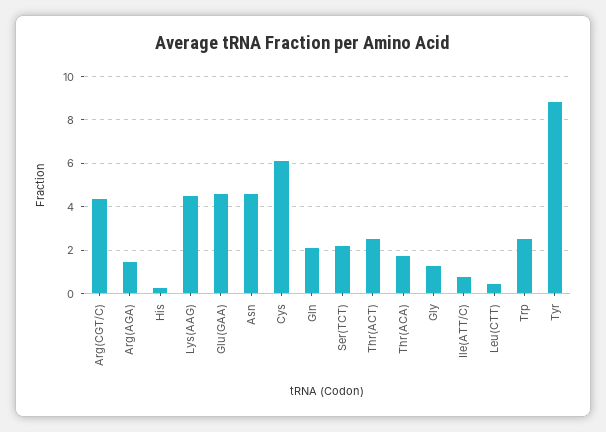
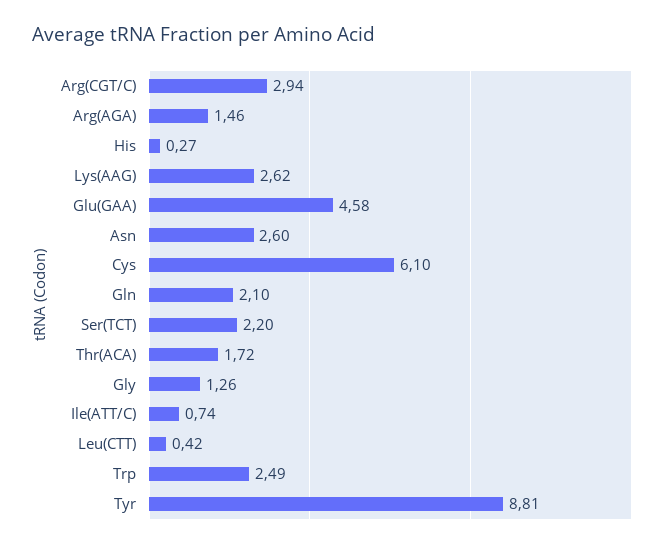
  {
-   "Arg(CGT/C)": 4.5,
+   "Arg(CGT/C)": 2.94,
    "Arg(AGA)": 1.46,
    "His": 0.27,
-   "Lys(AAG)": 4.5,
+   "Lys(AAG)": 2.62,
    "Glu(GAA)": 4.58,
-   "Asn": 4.5,
+   "Asn": 2.6,
    "Cys": 6.1,
    "Gln": 2.1,
    "Ser(TCT)": 2.2,
-   "Thr(ACT)": 2.5,
    "Thr(ACA)": 1.72,
    "Gly": 1.26,
    "Ile(ATT/C)": 0.74,
    "Leu(CTT)": 0.42,
    "Trp": 2.49,
    "Tyr": 8.81
  }

